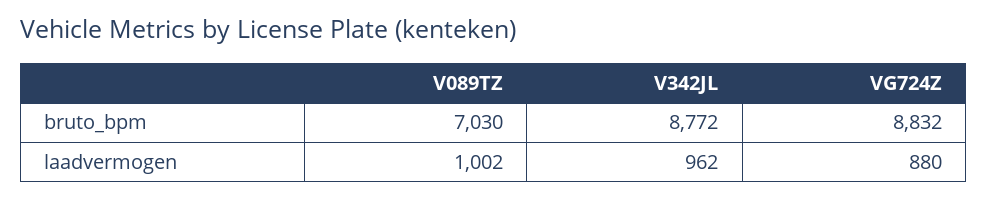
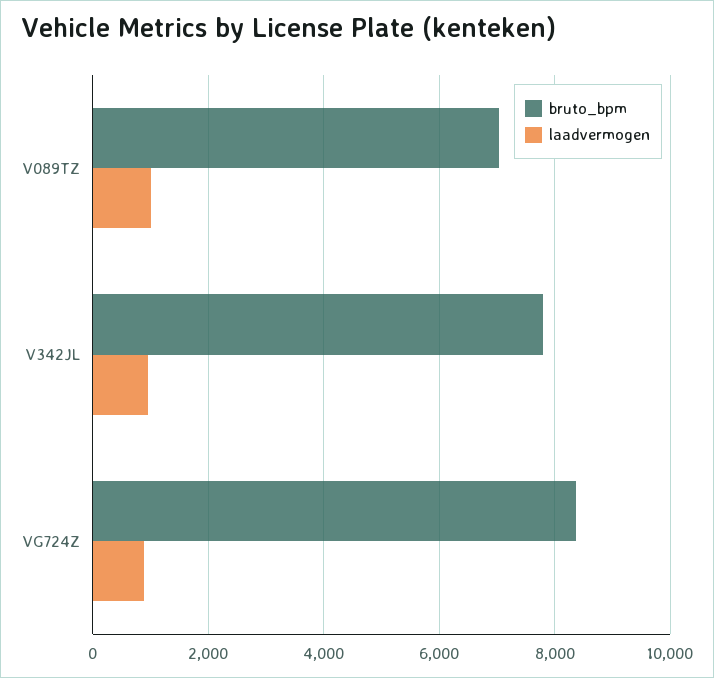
  {
    "bruto_bpm": {
      "V089TZ": 7030,
-     "V342JL": 8772,
+     "V342JL": 7800,
-     "VG724Z": 8832
+     "VG724Z": 8400
    },
    "laadvermogen": {
      "V089TZ": 1002,
      "V342JL": 962,
      "VG724Z": 880
    }
  }

